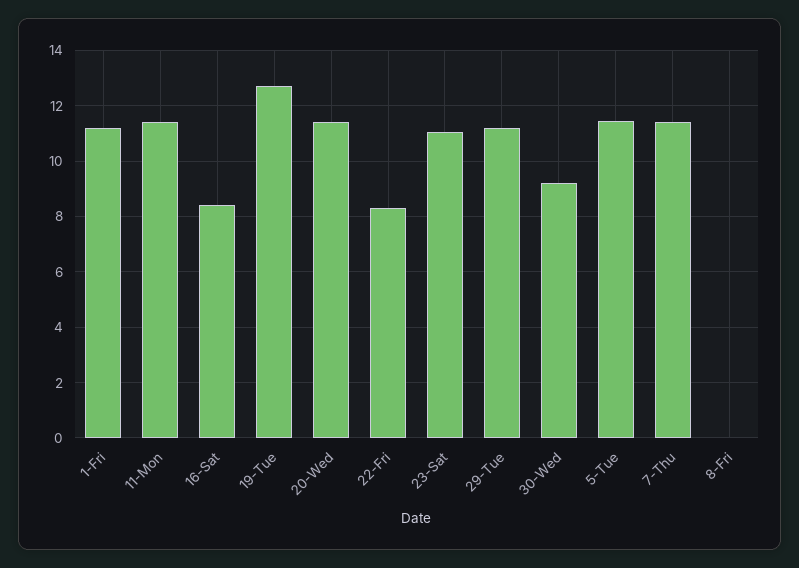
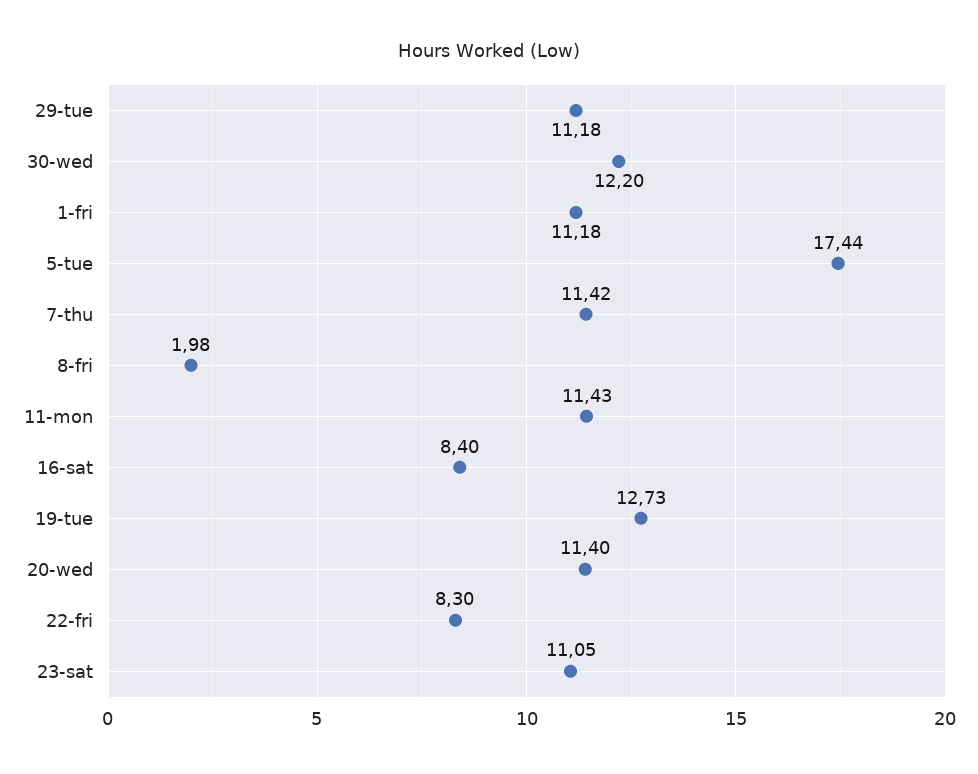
  {
    "1-Fri": 11.18,
    "11-Mon": 11.43,
    "16-Sat": 8.4,
    "19-Tue": 12.73,
    "20-Wed": 11.4,
    "22-Fri": 8.3,
    "23-Sat": 11.05,
    "29-Tue": 11.18,
-   "30-Wed": 9.25,
+   "30-Wed": 12.2,
-   "5-Tue": 11.5,
+   "5-Tue": 17.44,
    "7-Thu": 11.42,
-   "8-Fri": 0
+   "8-Fri": 1.98
  }

